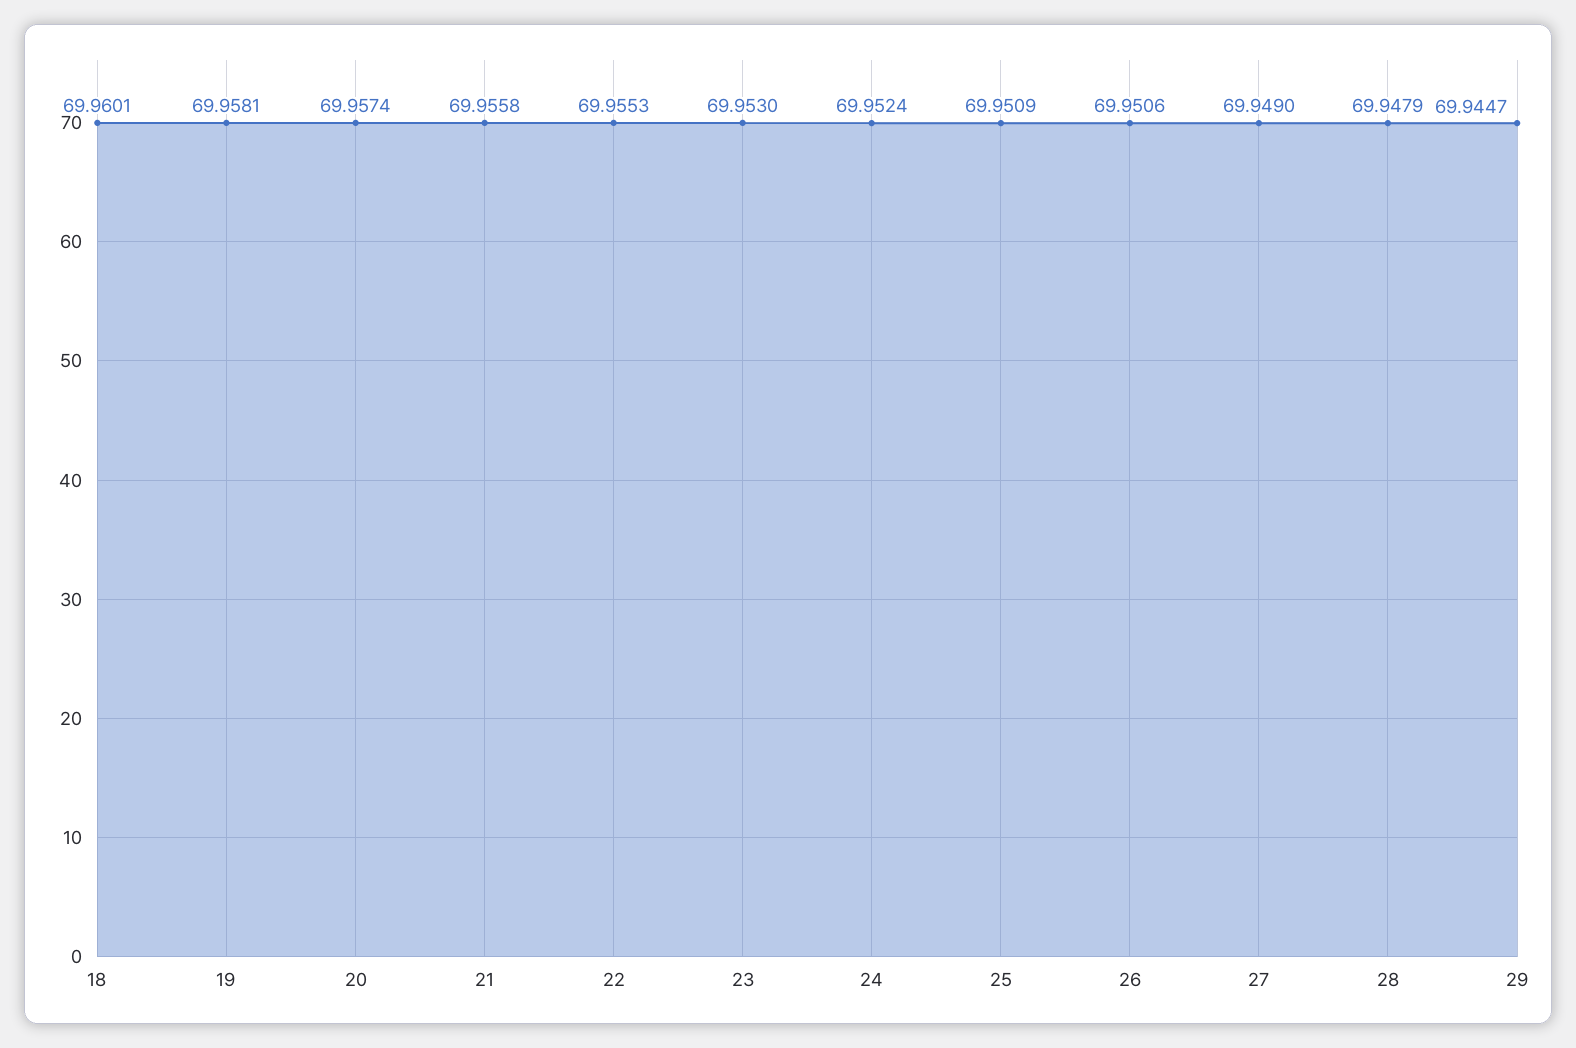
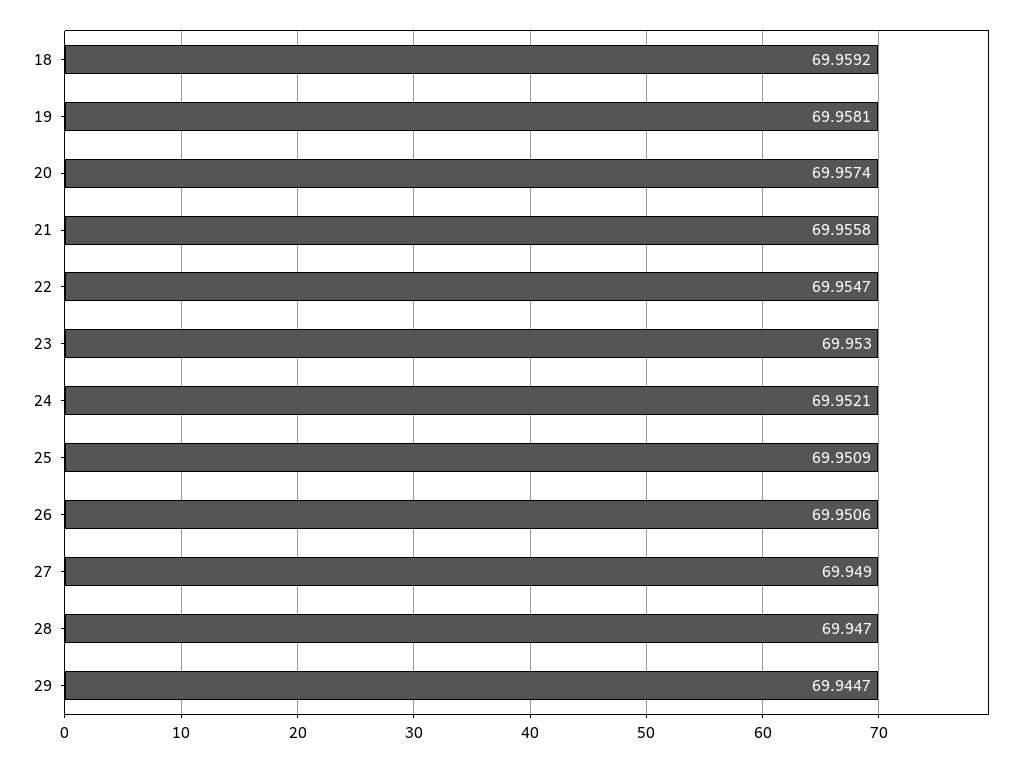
  {
-   "18": 69.9601,
+   "18": 69.9592,
    "19": 69.9581,
    "20": 69.9574,
    "21": 69.9558,
-   "22": 69.9553,
+   "22": 69.9547,
    "23": 69.953,
-   "24": 69.9524,
+   "24": 69.9521,
    "25": 69.9509,
    "26": 69.9506,
    "27": 69.949,
-   "28": 69.9479,
+   "28": 69.947,
    "29": 69.9447
  }

